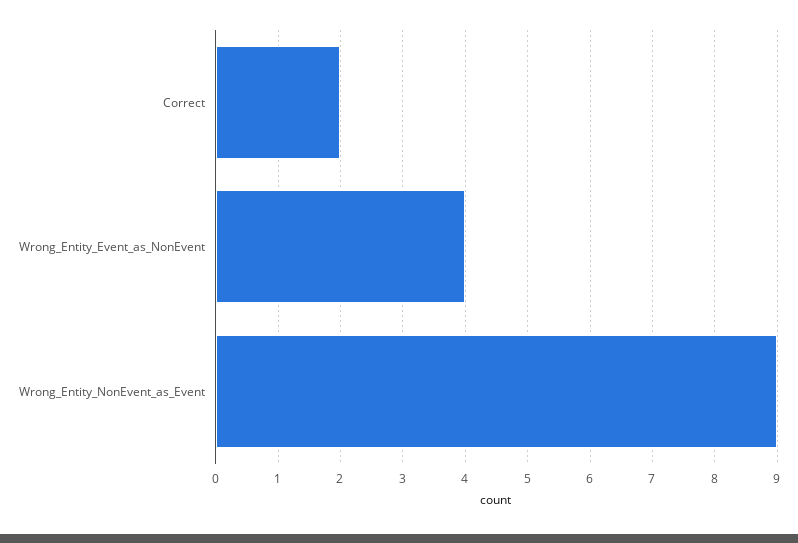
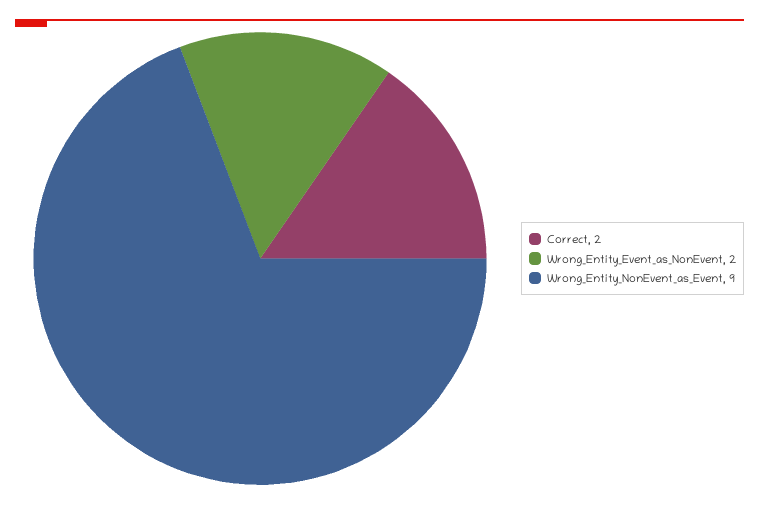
  {
    "Correct": 2,
-   "Wrong_Entity_Event_as_NonEvent": 4,
+   "Wrong_Entity_Event_as_NonEvent": 2,
    "Wrong_Entity_NonEvent_as_Event": 9
  }

